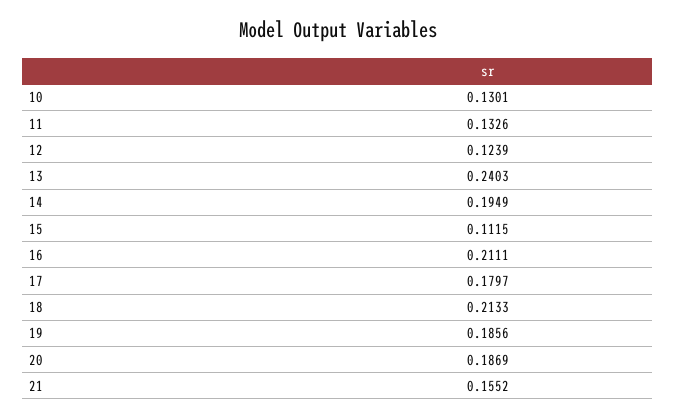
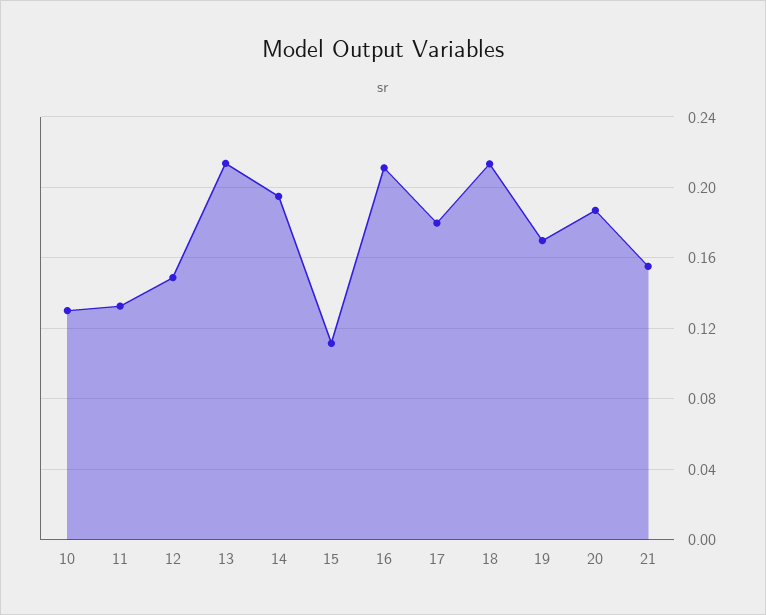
  {
    "10": 0.1301,
    "11": 0.1326,
-   "12": 0.1239,
+   "12": 0.15,
-   "13": 0.2403,
+   "13": 0.215,
    "14": 0.1949,
    "15": 0.1115,
    "16": 0.2111,
    "17": 0.1797,
    "18": 0.2133,
-   "19": 0.1856,
+   "19": 0.17,
    "20": 0.1869,
    "21": 0.1552
  }

